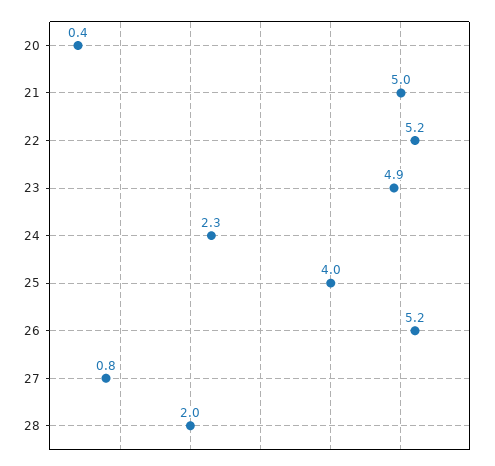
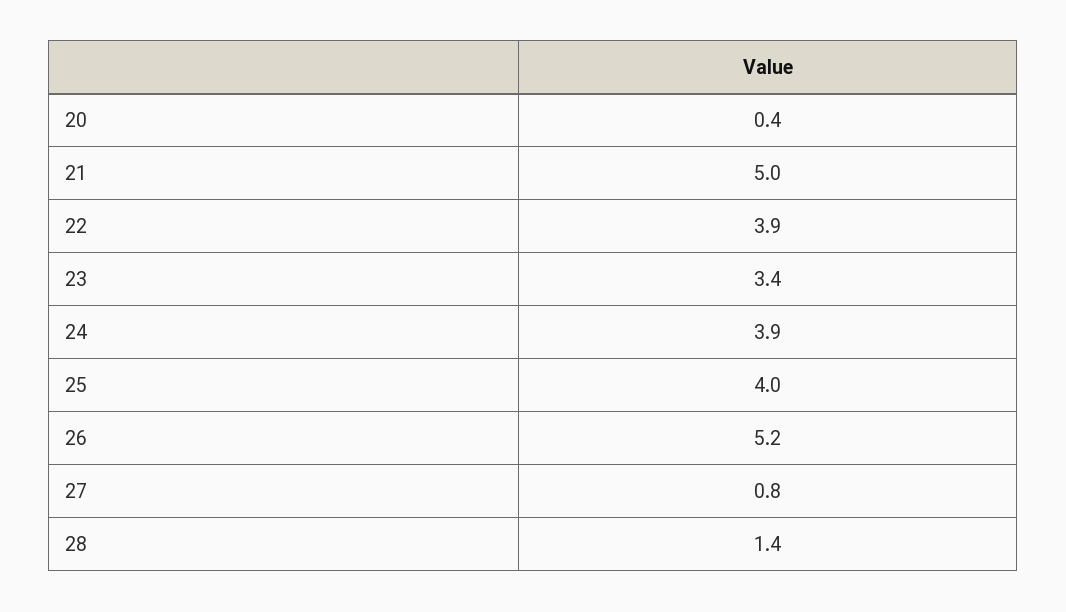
  {
    "20": 0.4,
    "21": 5,
-   "22": 5.2,
+   "22": 3.9,
-   "23": 4.9,
+   "23": 3.4,
-   "24": 2.3,
+   "24": 3.9,
    "25": 4,
    "26": 5.2,
    "27": 0.8,
-   "28": 2
+   "28": 1.4
  }

